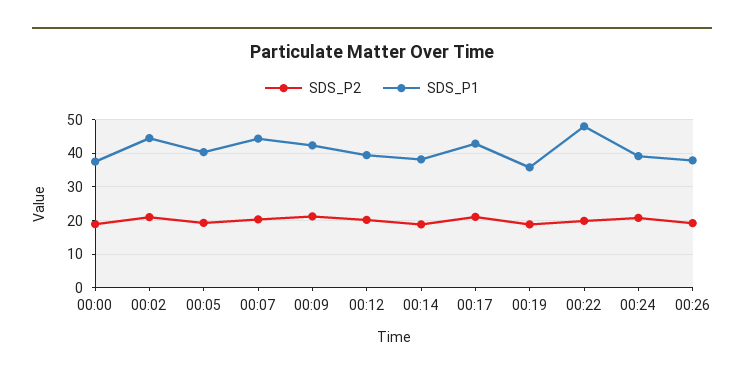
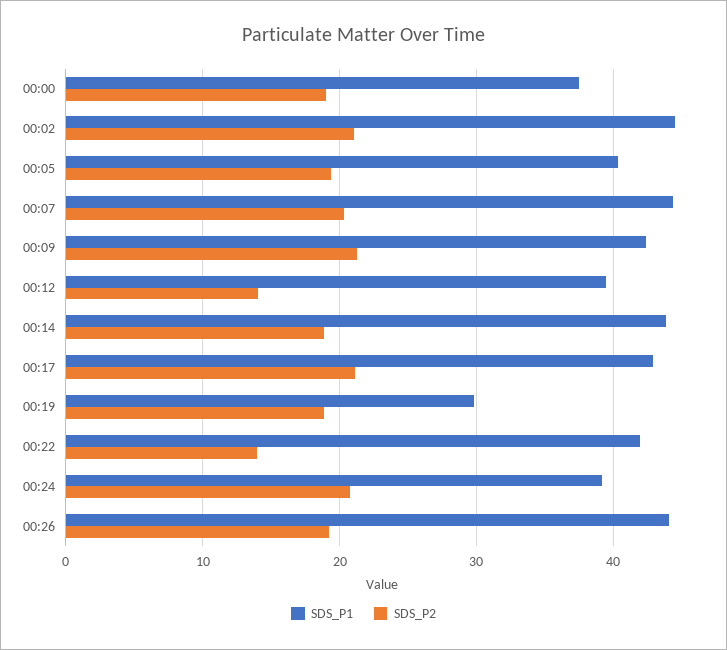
  {
    "SDS_P2": {
      "00:00": 19,
      "00:02": 21,
      "00:05": 19,
      "00:07": 20,
      "00:09": 21,
-     "00:12": 20,
+     "00:12": 14,
      "00:14": 19,
      "00:17": 21,
      "00:19": 19,
-     "00:22": 20,
+     "00:22": 14,
      "00:24": 21,
      "00:26": 19
    },
    "SDS_P1": {
      "00:00": 38,
      "00:02": 45,
      "00:05": 40,
      "00:07": 44,
      "00:09": 42,
      "00:12": 39,
-     "00:14": 38,
+     "00:14": 44,
      "00:17": 43,
-     "00:19": 36,
+     "00:19": 30,
-     "00:22": 48,
+     "00:22": 42,
      "00:24": 39,
-     "00:26": 38
+     "00:26": 44
    }
  }

